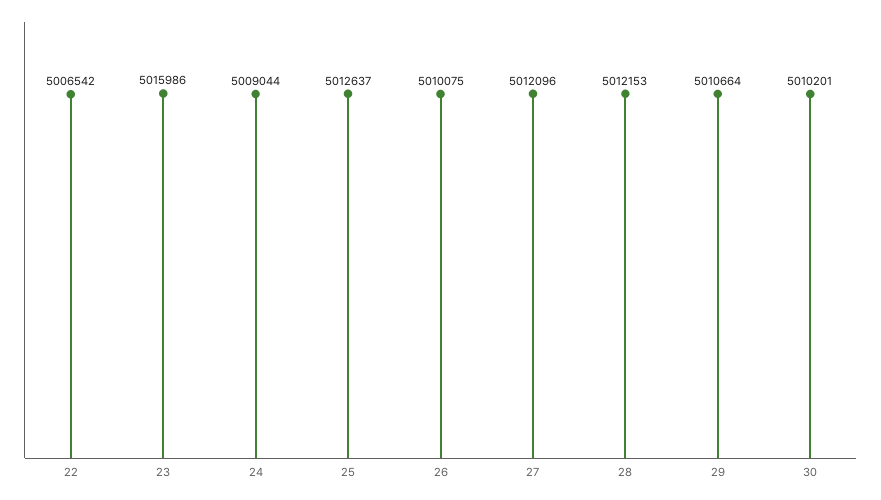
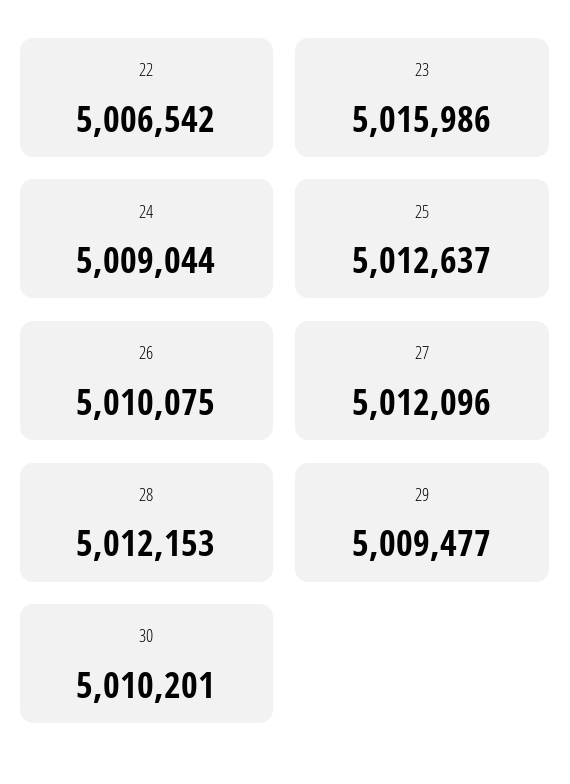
  {
    "22": 5006542,
    "23": 5015986,
    "24": 5009044,
    "25": 5012637,
    "26": 5010075,
    "27": 5012096,
    "28": 5012153,
-   "29": 5010664,
+   "29": 5009477,
    "30": 5010201
  }

